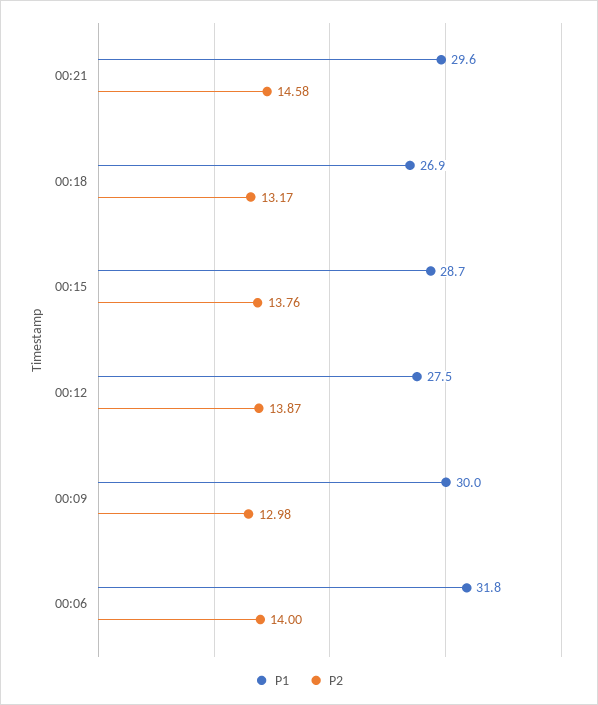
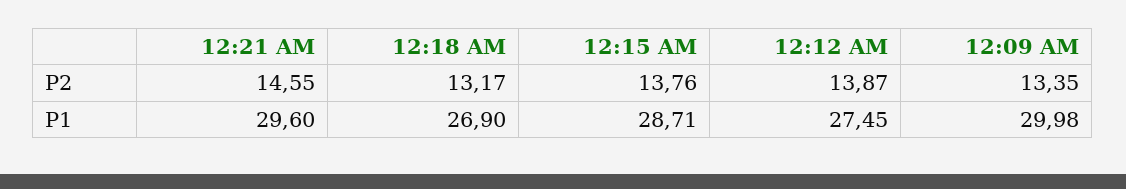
  {
    "P1": {
      "00:21": 29.6,
      "00:18": 26.9,
      "00:15": 28.71,
      "00:12": 27.45,
-     "00:09": 29.98,
+     "00:09": 29.98
-     "00:06": 31.8
    },
    "P2": {
-     "00:21": 14.58,
+     "00:21": 14.55,
      "00:18": 13.17,
      "00:15": 13.76,
      "00:12": 13.87,
-     "00:09": 12.98,
+     "00:09": 13.35
-     "00:06": 14
    }
  }

